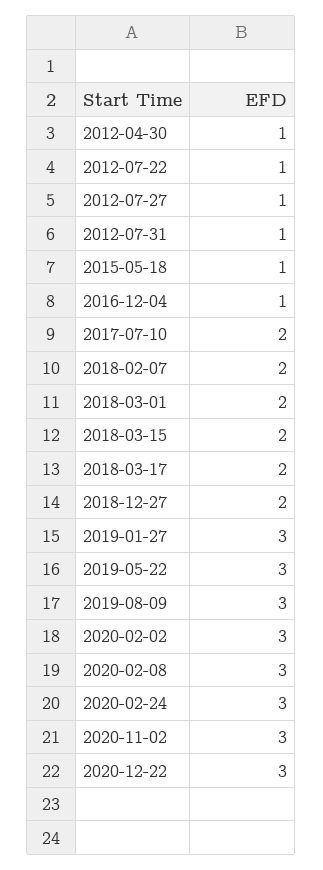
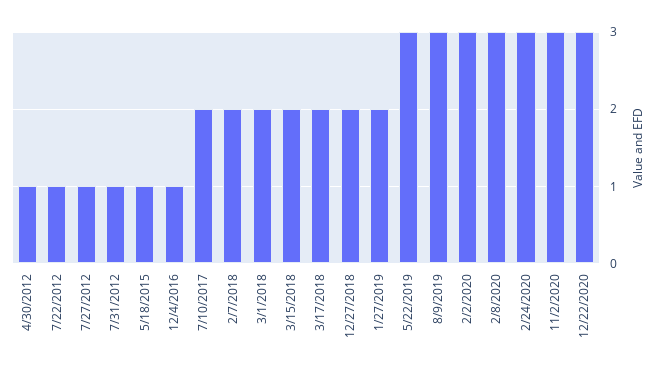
  {
    "2012-04-30": 1,
    "2012-07-22": 1,
    "2012-07-27": 1,
    "2012-07-31": 1,
    "2015-05-18": 1,
    "2016-12-04": 1,
    "2017-07-10": 2,
    "2018-02-07": 2,
    "2018-03-01": 2,
    "2018-03-15": 2,
    "2018-03-17": 2,
    "2018-12-27": 2,
-   "2019-01-27": 3,
+   "2019-01-27": 2,
    "2019-05-22": 3,
    "2019-08-09": 3,
    "2020-02-02": 3,
    "2020-02-08": 3,
    "2020-02-24": 3,
    "2020-11-02": 3,
    "2020-12-22": 3
  }

